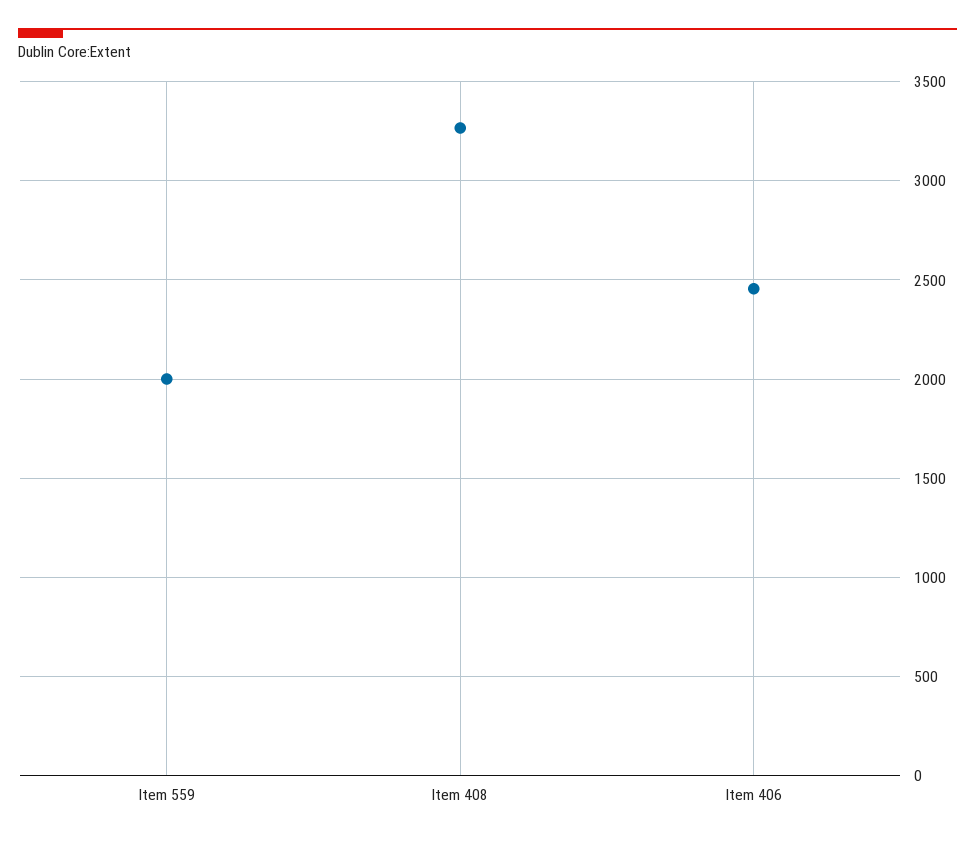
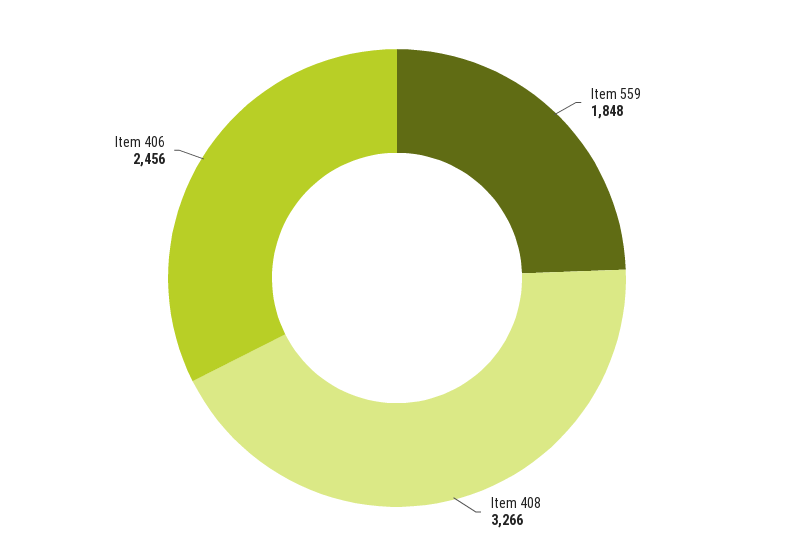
  {
-   "Item 559": 2000,
+   "Item 559": 1848,
    "Item 408": 3266,
    "Item 406": 2456
  }

